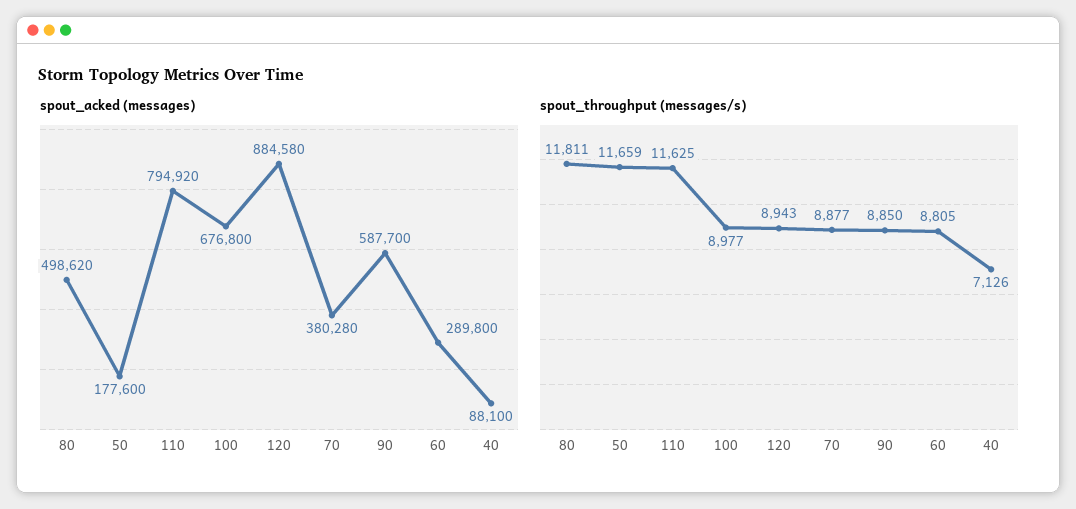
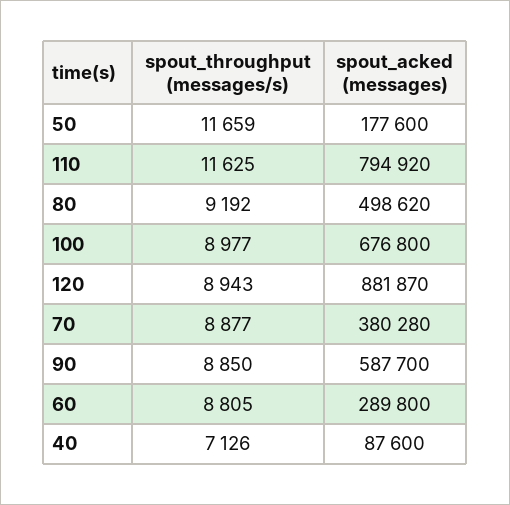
  {
    "spout_acked (messages)": {
      "80": 498620,
      "50": 177600,
      "110": 794920,
      "100": 676800,
-     "120": 884580,
+     "120": 881870,
      "70": 380280,
      "90": 587700,
      "60": 289800,
-     "40": 88100
+     "40": 87600
    },
    "spout_throughput (messages/s)": {
-     "80": 11811,
+     "80": 9192,
      "50": 11659,
      "110": 11625,
      "100": 8977,
      "120": 8943,
      "70": 8877,
      "90": 8850,
      "60": 8805,
      "40": 7126
    }
  }

